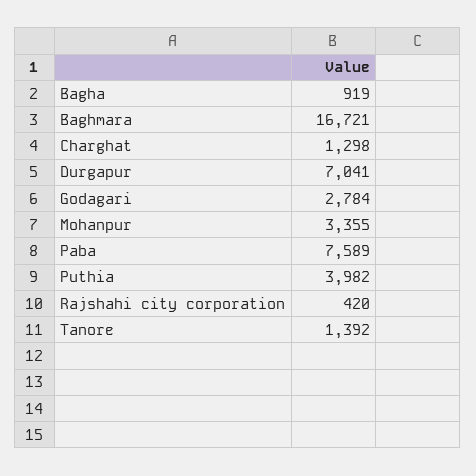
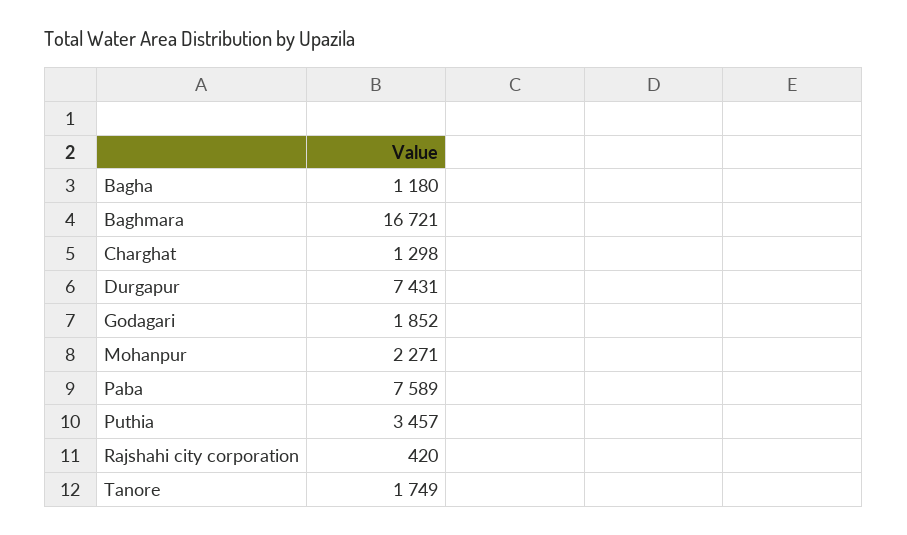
  {
-   "Bagha": 919,
+   "Bagha": 1180,
    "Baghmara": 16721,
    "Charghat": 1298,
-   "Durgapur": 7041,
+   "Durgapur": 7431,
-   "Godagari": 2784,
+   "Godagari": 1852,
-   "Mohanpur": 3355,
+   "Mohanpur": 2271,
    "Paba": 7589,
-   "Puthia": 3982,
+   "Puthia": 3457,
    "Rajshahi city corporation": 420,
-   "Tanore": 1392
+   "Tanore": 1749
  }

